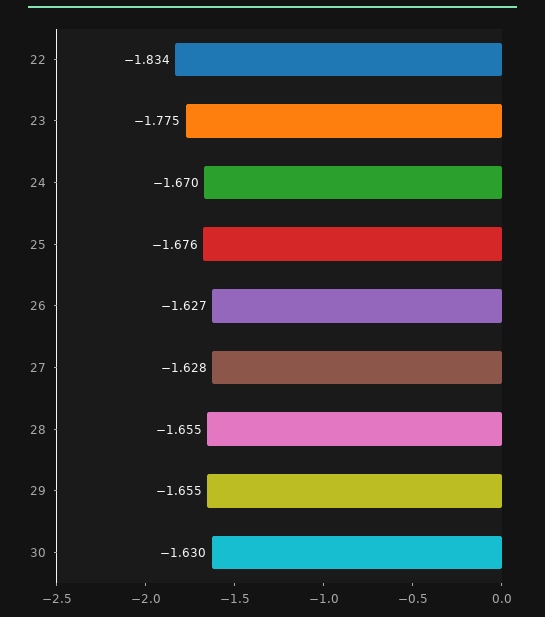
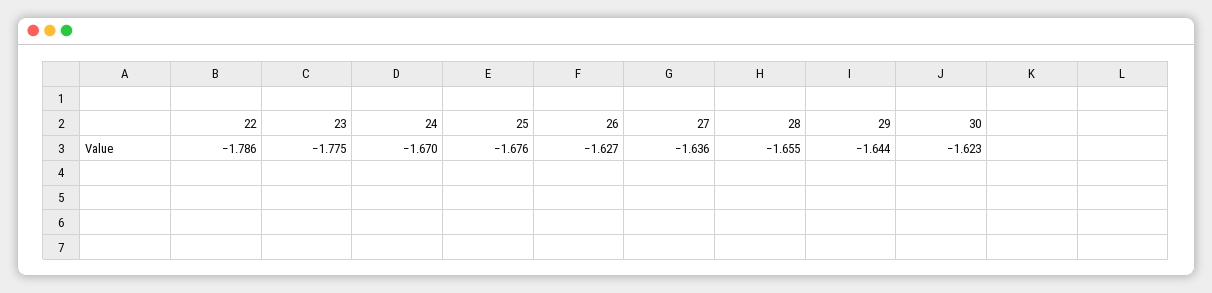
  {
-   "22": -1.834,
+   "22": -1.786,
    "23": -1.775,
    "24": -1.67,
    "25": -1.676,
    "26": -1.627,
-   "27": -1.628,
+   "27": -1.636,
    "28": -1.655,
-   "29": -1.655,
+   "29": -1.644,
-   "30": -1.63
+   "30": -1.623
  }

